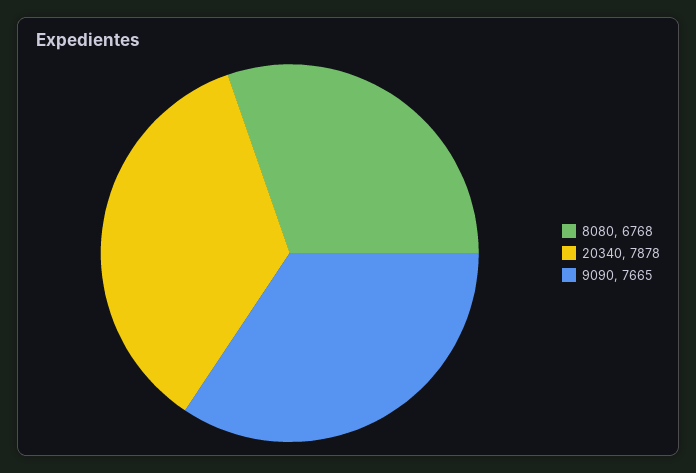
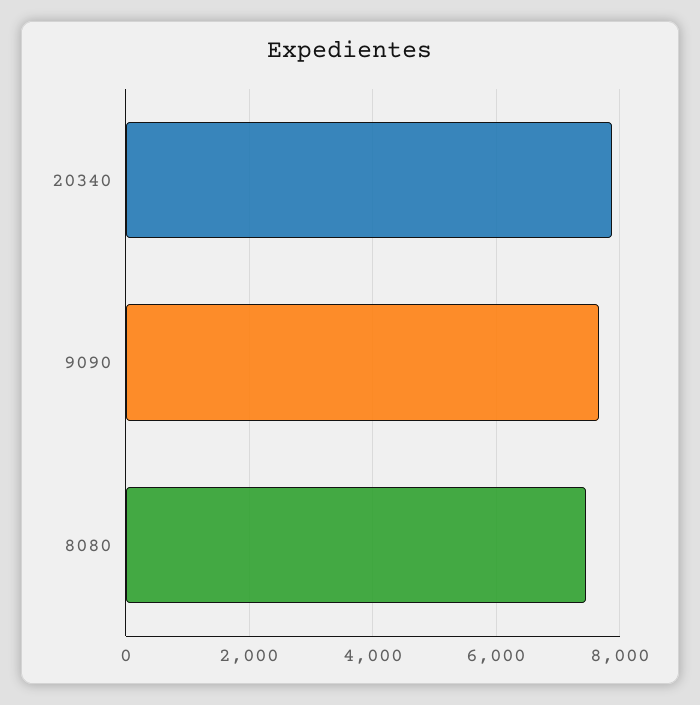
  {
-   "8080": 6768,
+   "8080": 7400,
    "20340": 7878,
    "9090": 7665
  }

